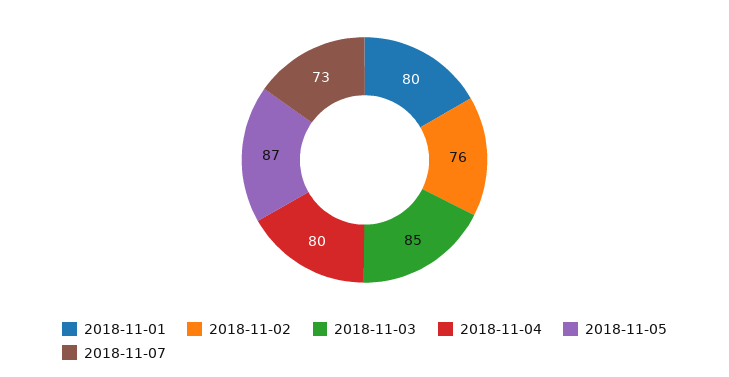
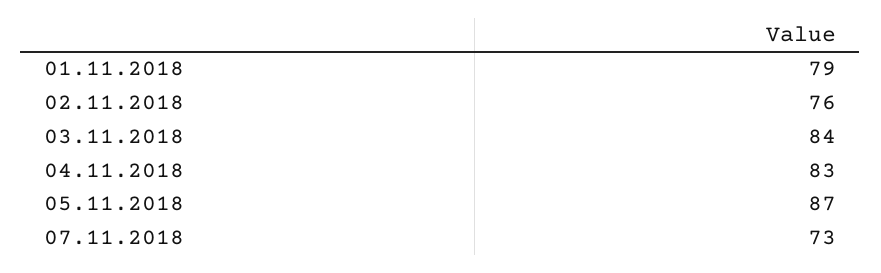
  {
-   "2018-11-01": 80,
+   "2018-11-01": 79,
    "2018-11-02": 76,
-   "2018-11-03": 85,
+   "2018-11-03": 84,
-   "2018-11-04": 80,
+   "2018-11-04": 83,
    "2018-11-05": 87,
    "2018-11-07": 73
  }

